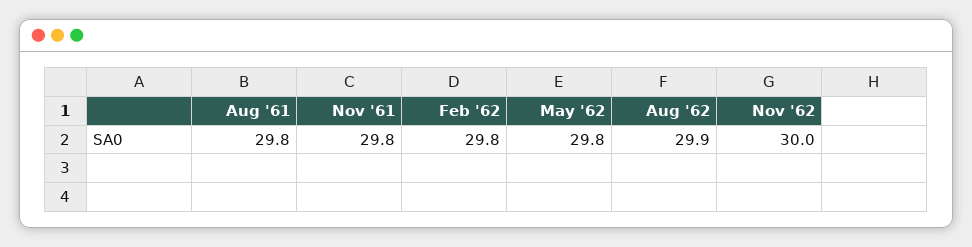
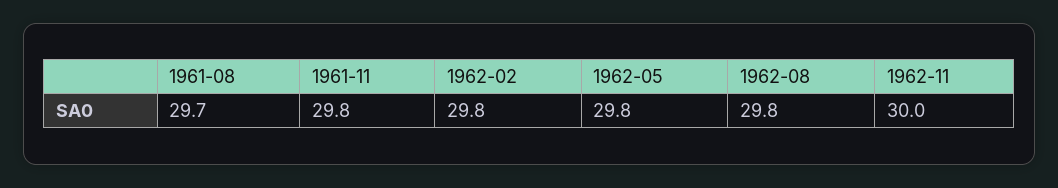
  {
-   "Aug '61": 29.8,
+   "Aug '61": 29.7,
    "Nov '61": 29.8,
    "Feb '62": 29.8,
    "May '62": 29.8,
-   "Aug '62": 29.9,
+   "Aug '62": 29.8,
    "Nov '62": 30
  }

